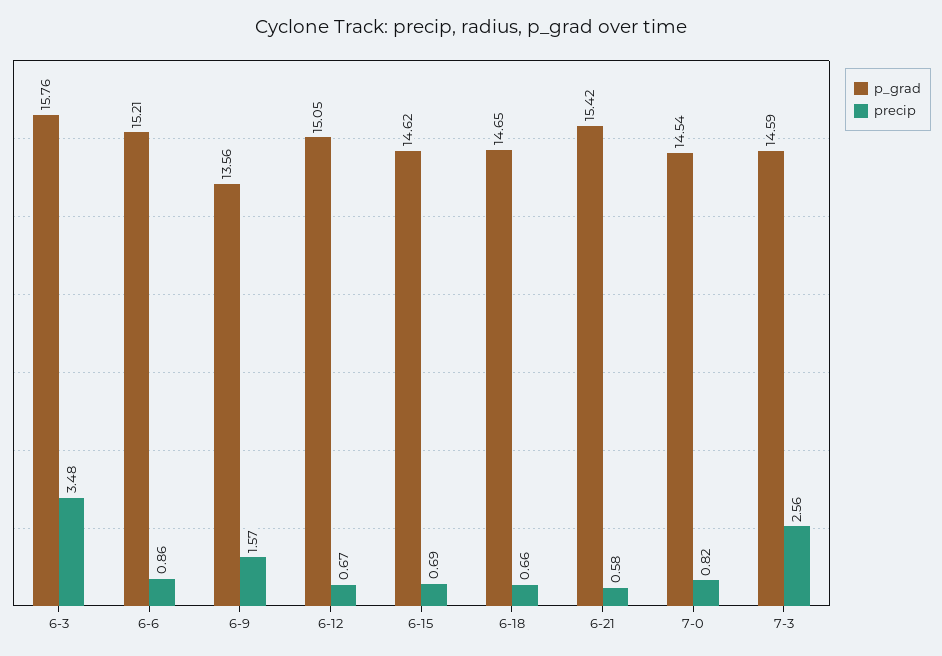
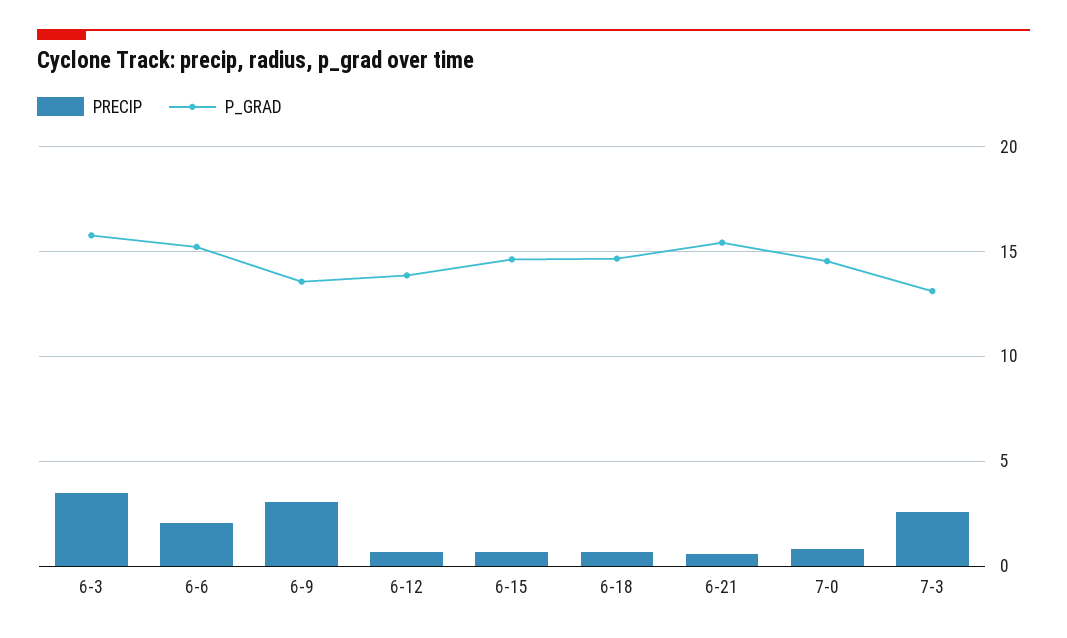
  {
    "p_grad": {
      "6-3": 15.76,
      "6-6": 15.21,
      "6-9": 13.56,
-     "6-12": 15.05,
+     "6-12": 14,
      "6-15": 14.62,
      "6-18": 14.65,
      "6-21": 15.42,
      "7-0": 14.54,
-     "7-3": 14.59
+     "7-3": 13
    },
    "precip": {
      "6-3": 3.48,
-     "6-6": 0.86,
+     "6-6": 2,
-     "6-9": 1.57,
+     "6-9": 3,
      "6-12": 0.67,
      "6-15": 0.69,
      "6-18": 0.66,
      "6-21": 0.58,
      "7-0": 0.82,
      "7-3": 2.56
    }
  }

